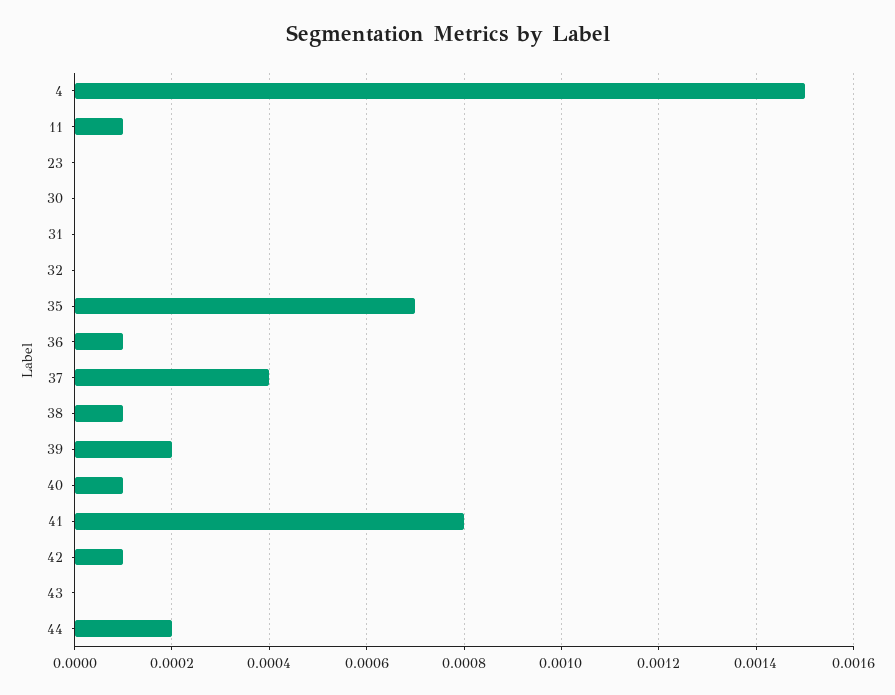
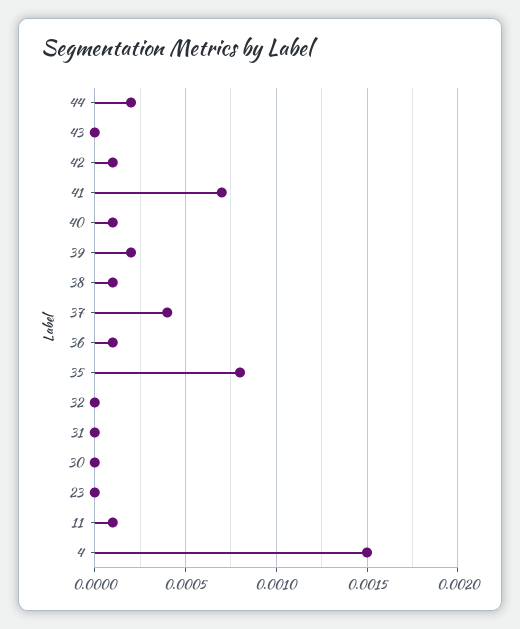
  {
    "4": 0.0015,
    "11": 0.0001,
    "23": 0,
    "30": 0,
    "31": 0,
    "32": 0,
-   "35": 0.0007,
+   "35": 0.0008,
    "36": 0.0001,
    "37": 0.0004,
    "38": 0.0001,
    "39": 0.0002,
    "40": 0.0001,
-   "41": 0.0008,
+   "41": 0.0007,
    "42": 0.0001,
    "43": 0,
    "44": 0.0002
  }

